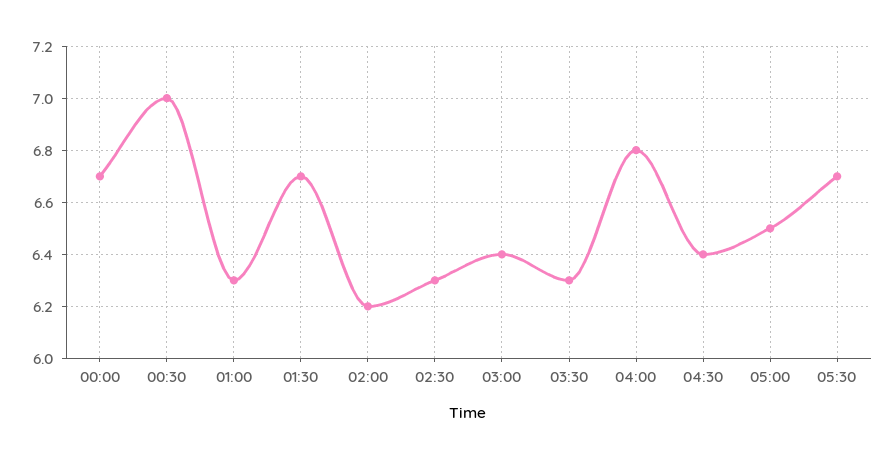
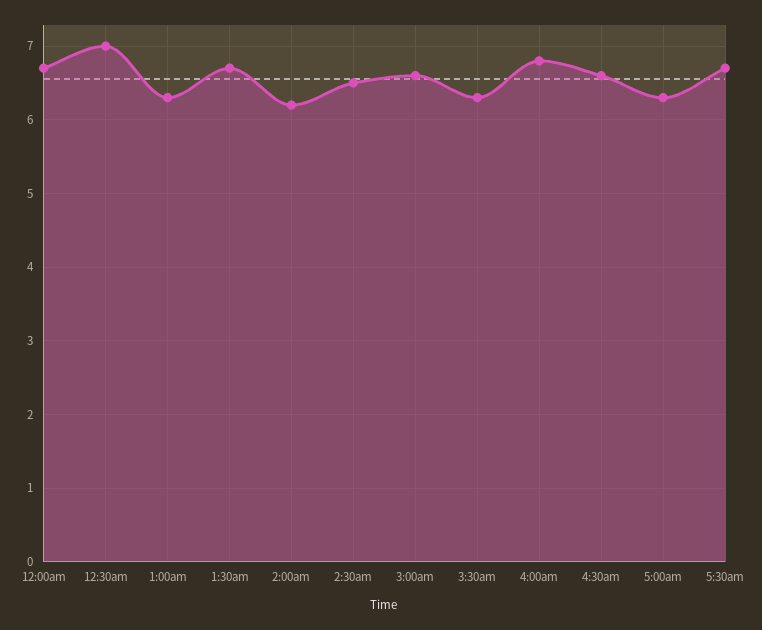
  {
    "00:00": 6.7,
    "00:30": 7,
    "01:00": 6.3,
    "01:30": 6.7,
    "02:00": 6.2,
-   "02:30": 6.3,
+   "02:30": 6.5,
-   "03:00": 6.4,
+   "03:00": 6.6,
    "03:30": 6.3,
    "04:00": 6.8,
-   "04:30": 6.4,
+   "04:30": 6.6,
-   "05:00": 6.5,
+   "05:00": 6.3,
    "05:30": 6.7
  }

